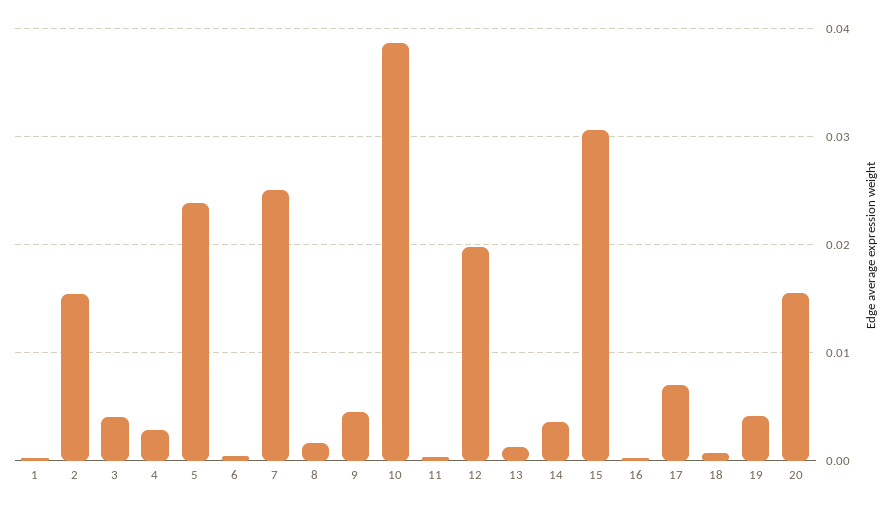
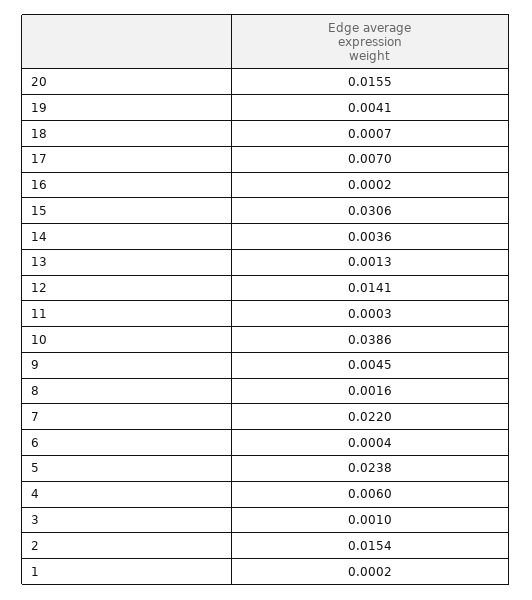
  {
    "1": 0.0002,
    "2": 0.0154,
-   "3": 0.004,
+   "3": 0.001,
-   "4": 0.003,
+   "4": 0.006,
    "5": 0.0238,
    "6": 0.0004,
-   "7": 0.025,
+   "7": 0.022,
    "8": 0.0016,
    "9": 0.0045,
    "10": 0.0386,
    "11": 0.0003,
-   "12": 0.02,
+   "12": 0.0141,
    "13": 0.0013,
    "14": 0.0036,
    "15": 0.0306,
    "16": 0.0002,
    "17": 0.007,
    "18": 0.0007,
    "19": 0.0041,
    "20": 0.0155
  }

